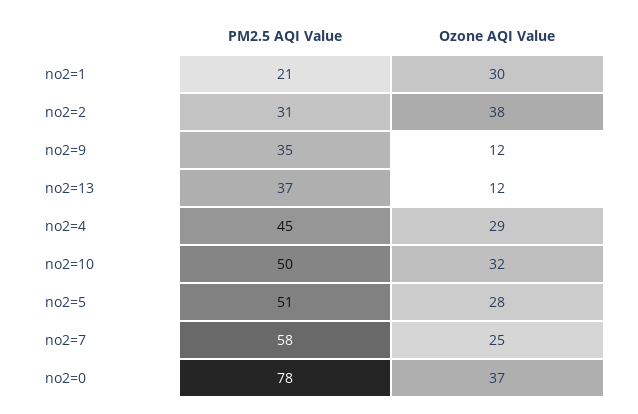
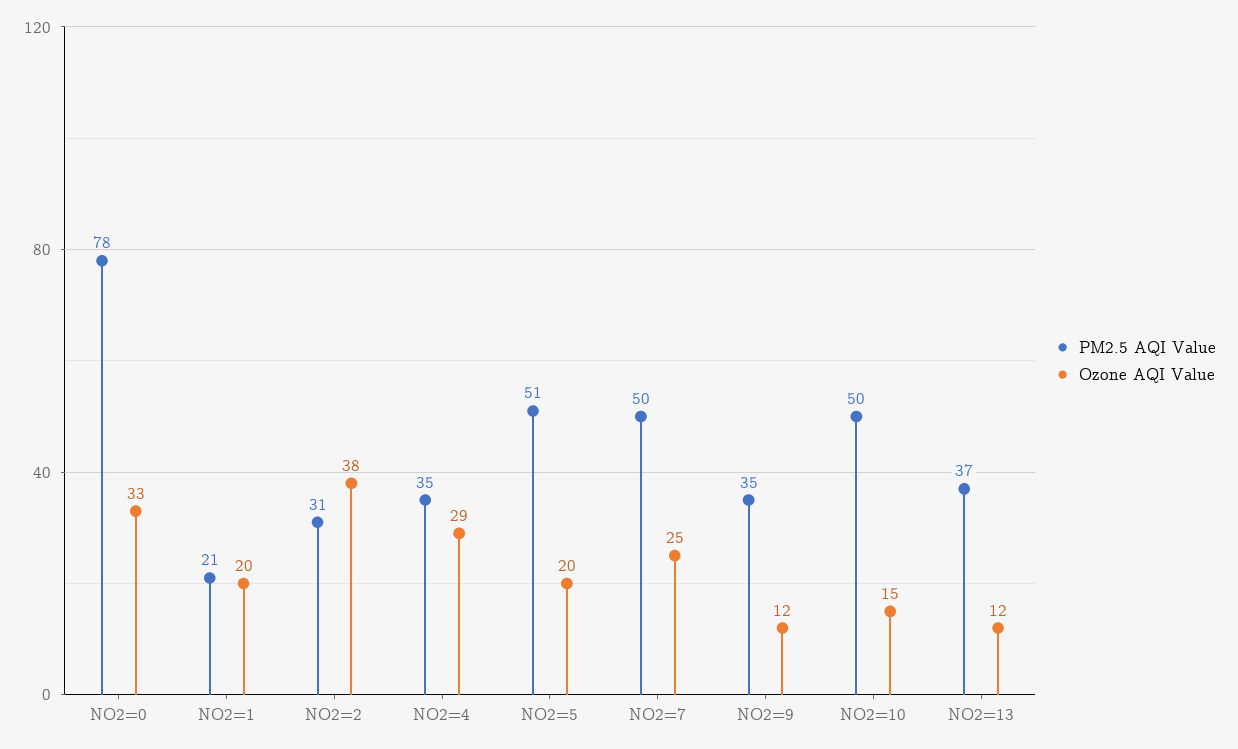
  {
    "PM2.5 AQI Value": {
      "no2=1": 21,
      "no2=2": 31,
      "no2=9": 35,
      "no2=13": 37,
-     "no2=4": 45,
+     "no2=4": 35,
      "no2=10": 50,
      "no2=5": 51,
-     "no2=7": 58,
+     "no2=7": 50,
      "no2=0": 78
    },
    "Ozone AQI Value": {
-     "no2=1": 30,
+     "no2=1": 20,
      "no2=2": 38,
      "no2=9": 12,
      "no2=13": 12,
      "no2=4": 29,
-     "no2=10": 32,
+     "no2=10": 15,
-     "no2=5": 28,
+     "no2=5": 20,
      "no2=7": 25,
-     "no2=0": 37
+     "no2=0": 33
    }
  }

